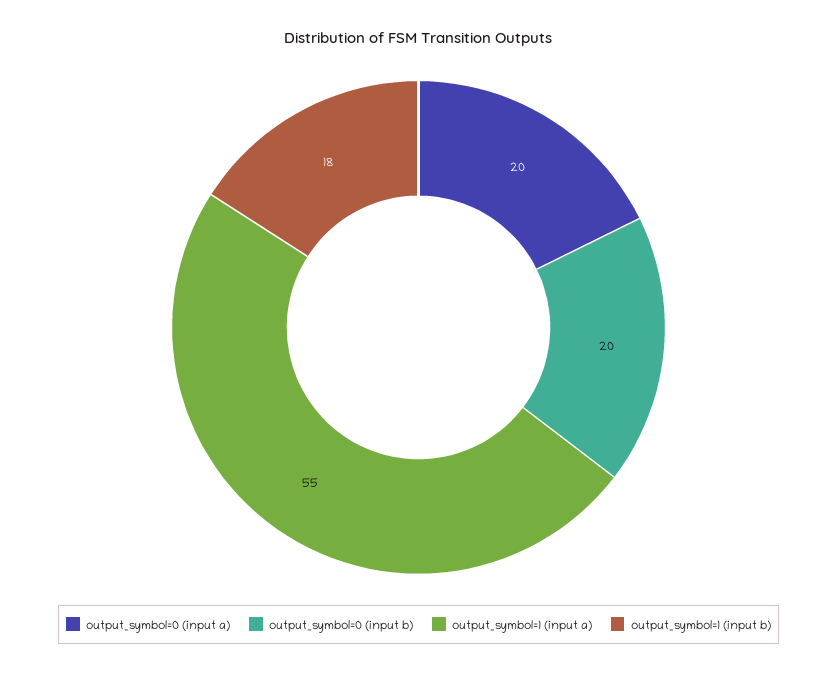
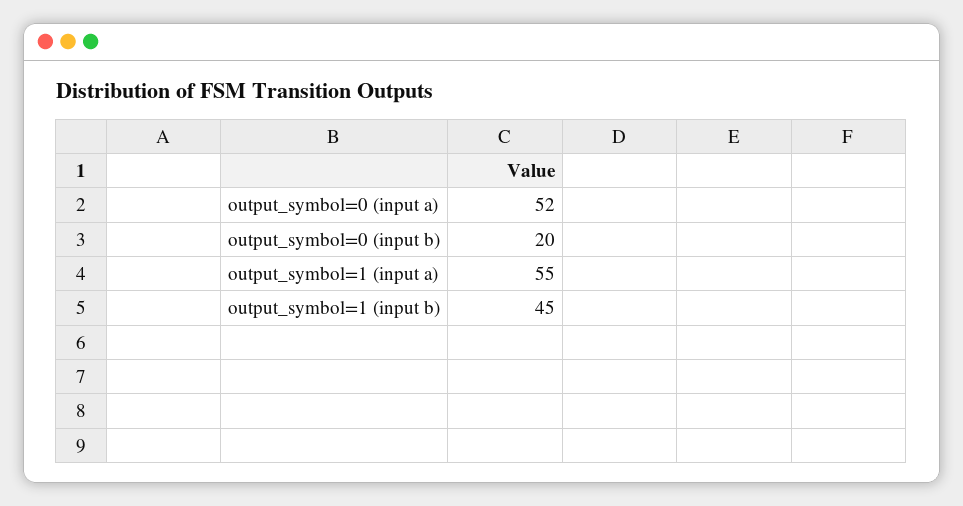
  {
-   "output_symbol=0 (input a)": 20,
+   "output_symbol=0 (input a)": 52,
    "output_symbol=0 (input b)": 20,
    "output_symbol=1 (input a)": 55,
-   "output_symbol=1 (input b)": 18
+   "output_symbol=1 (input b)": 45
  }

